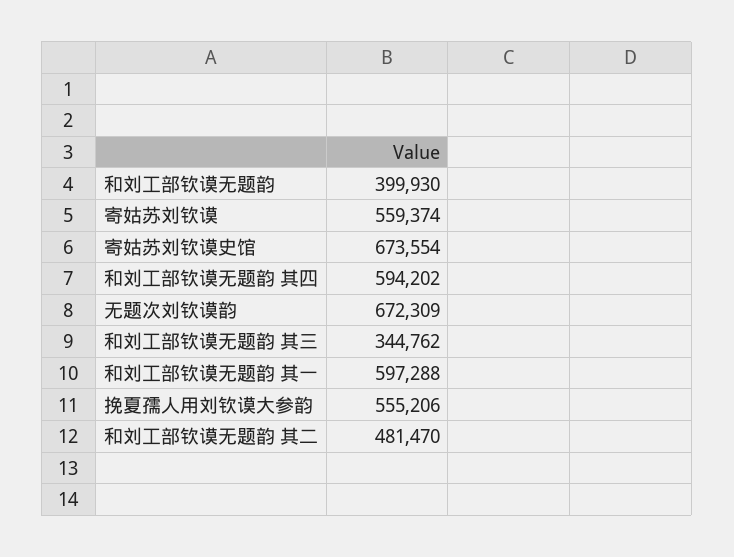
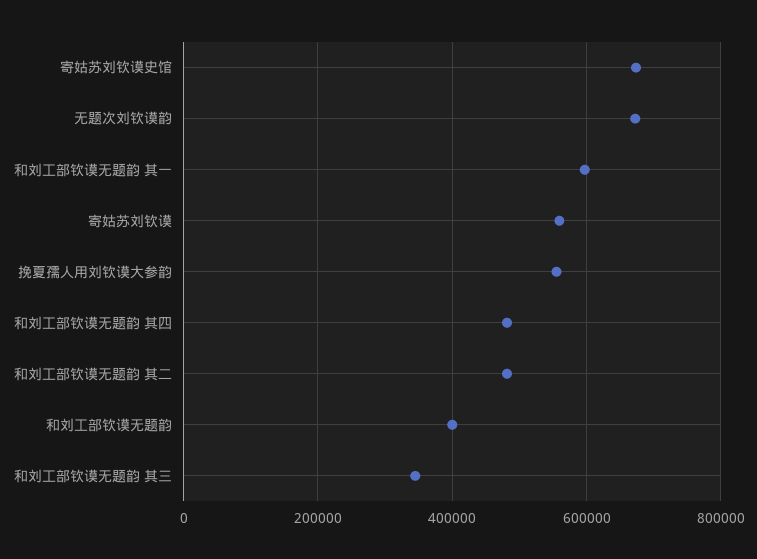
  {
    "和刘工部钦谟无题韵": 399930,
    "寄姑苏刘钦谟": 559374,
    "寄姑苏刘钦谟史馆": 673554,
-   "和刘工部钦谟无题韵 其四": 594202,
+   "和刘工部钦谟无题韵 其四": 480000,
    "无题次刘钦谟韵": 672309,
    "和刘工部钦谟无题韵 其三": 344762,
    "和刘工部钦谟无题韵 其一": 597288,
    "挽夏孺人用刘钦谟大参韵": 555206,
    "和刘工部钦谟无题韵 其二": 481470
  }

